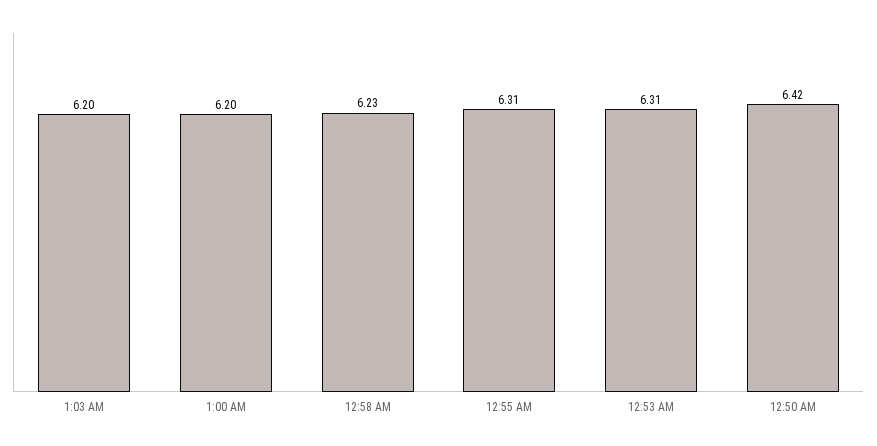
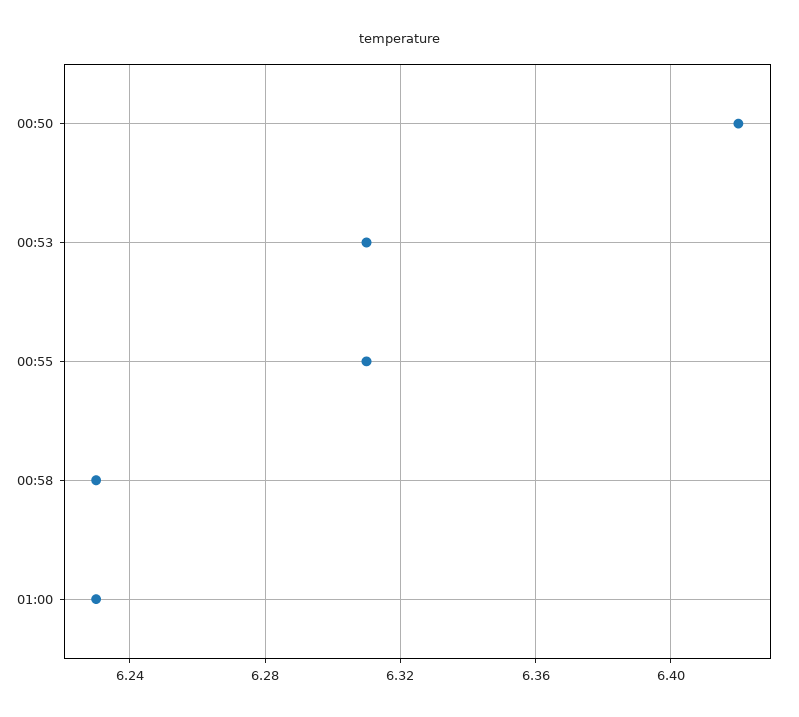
  {
-   "1:03 AM": 6.2,
-   "1:00 AM": 6.2,
+   "1:00 AM": 6.23,
    "12:58 AM": 6.23,
    "12:55 AM": 6.31,
    "12:53 AM": 6.31,
    "12:50 AM": 6.42
  }

